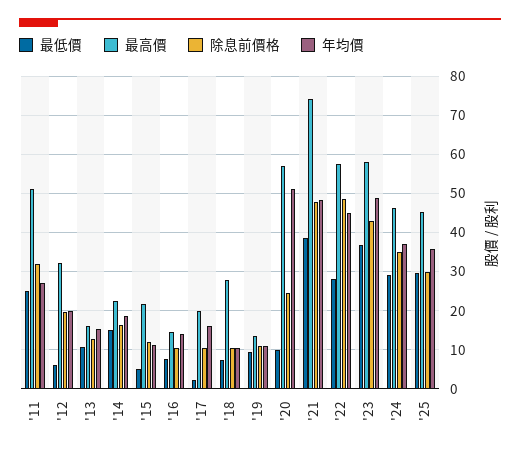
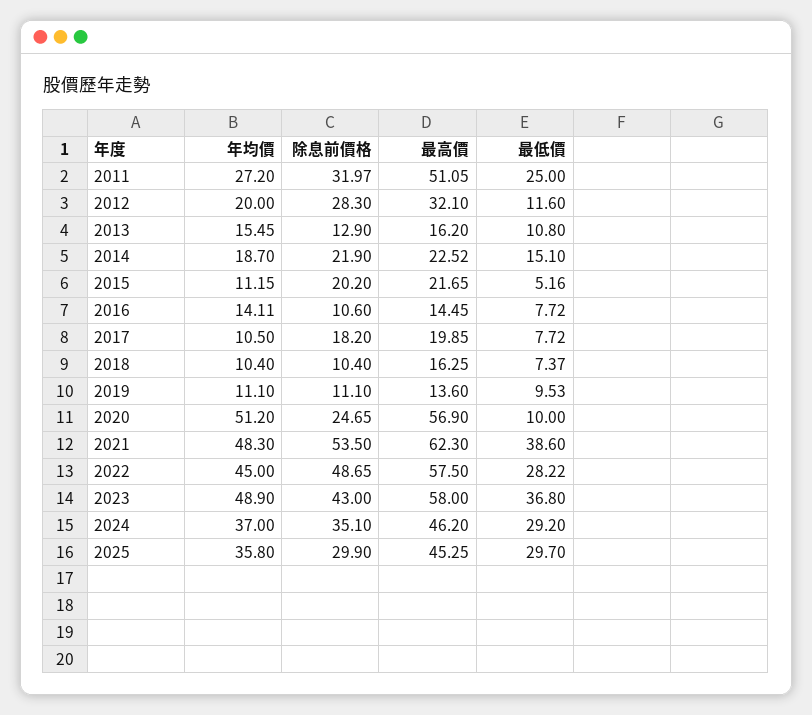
  {
    "最低價": {
      "'11": 25,
-     "'12": 6,
+     "'12": 11.6,
      "'13": 10.8,
      "'14": 15.1,
      "'15": 5.16,
      "'16": 7.72,
-     "'17": 2,
+     "'17": 7.72,
      "'18": 7.37,
      "'19": 9.53,
      "'20": 10,
      "'21": 38.6,
      "'22": 28.22,
      "'23": 36.8,
      "'24": 29.2,
      "'25": 29.7
    },
    "最高價": {
      "'11": 51.05,
      "'12": 32.1,
      "'13": 16.2,
      "'14": 22.52,
      "'15": 21.65,
      "'16": 14.45,
      "'17": 19.85,
-     "'18": 28,
+     "'18": 16.25,
      "'19": 13.6,
      "'20": 56.9,
-     "'21": 74,
+     "'21": 62.3,
      "'22": 57.5,
      "'23": 58,
      "'24": 46.2,
      "'25": 45.25
    },
    "除息前價格": {
      "'11": 31.97,
-     "'12": 20,
+     "'12": 28.3,
      "'13": 12.9,
-     "'14": 16,
+     "'14": 21.9,
-     "'15": 12,
+     "'15": 20.2,
      "'16": 10.6,
-     "'17": 10,
+     "'17": 18.2,
      "'18": 10.4,
      "'19": 11.1,
      "'20": 24.65,
-     "'21": 48,
+     "'21": 53.5,
      "'22": 48.65,
      "'23": 43,
      "'24": 35.1,
      "'25": 29.9
    },
    "年均價": {
      "'11": 27.2,
      "'12": 20,
      "'13": 15.45,
      "'14": 18.7,
      "'15": 11.15,
      "'16": 14.11,
-     "'17": 16,
+     "'17": 10.5,
      "'18": 10.4,
      "'19": 11.1,
      "'20": 51.2,
      "'21": 48.3,
      "'22": 45,
      "'23": 48.9,
      "'24": 37,
      "'25": 35.8
    }
  }

